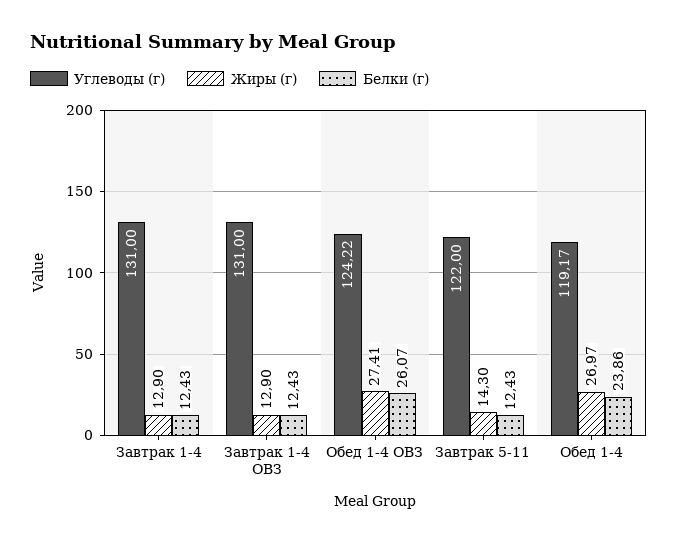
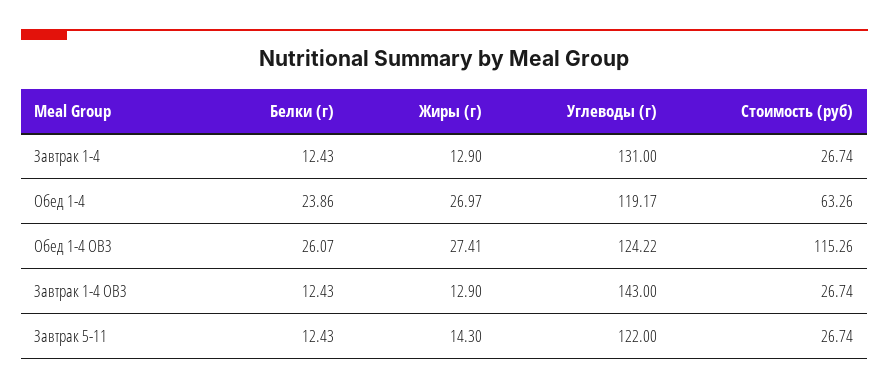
  {
    "Углеводы (г)": {
      "Завтрак 1-4": 131,
-     "Завтрак 1-4 ОВЗ": 131,
+     "Завтрак 1-4 ОВЗ": 143,
      "Обед 1-4 ОВЗ": 124.22,
      "Завтрак 5-11": 122,
      "Обед 1-4": 119.17
    },
    "Жиры (г)": {
      "Завтрак 1-4": 12.9,
      "Завтрак 1-4 ОВЗ": 12.9,
      "Обед 1-4 ОВЗ": 27.41,
      "Завтрак 5-11": 14.3,
      "Обед 1-4": 26.97
    },
    "Белки (г)": {
      "Завтрак 1-4": 12.43,
      "Завтрак 1-4 ОВЗ": 12.43,
      "Обед 1-4 ОВЗ": 26.07,
      "Завтрак 5-11": 12.43,
      "Обед 1-4": 23.86
-   }
+   },
+   "Стоимость (руб)": {
+     "Завтрак 1-4": 26.74,
+     "Обед 1-4": 63.26,
+     "Обед 1-4 ОВЗ": 115.26,
+     "Завтрак 1-4 ОВЗ": 26.74,
+     "Завтрак 5-11": 26.74
+   }
  }

